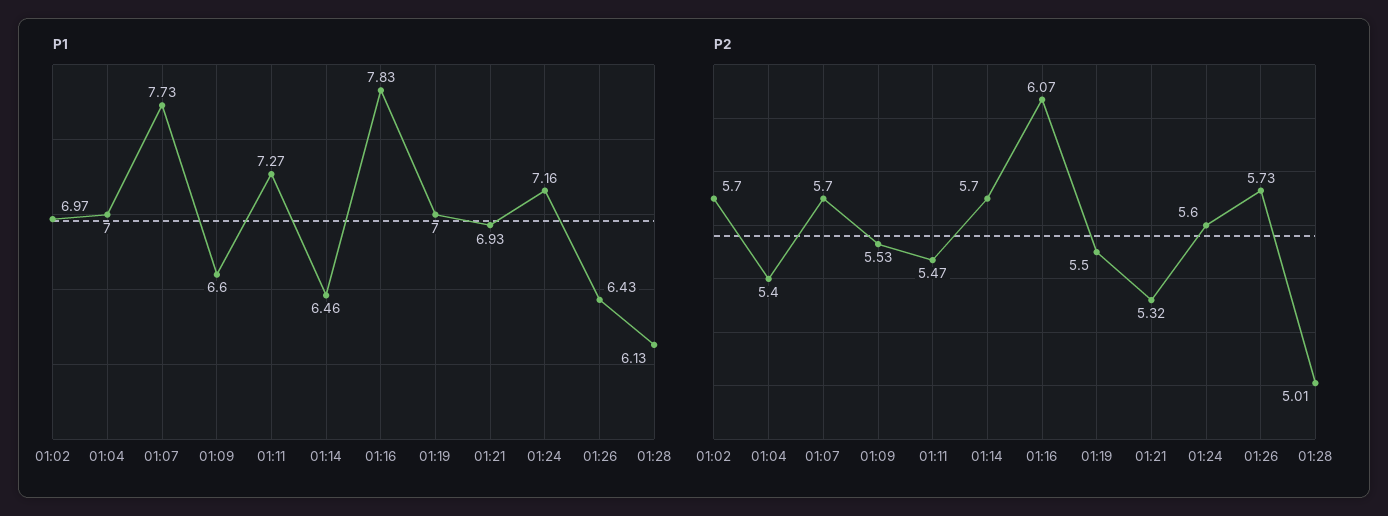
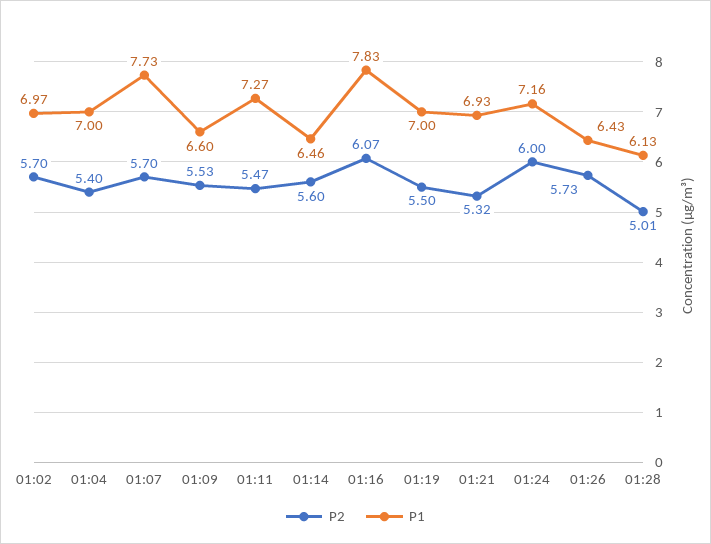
  {
    "P1": {
      "01:02": 6.97,
      "01:04": 7,
      "01:07": 7.73,
      "01:09": 6.6,
      "01:11": 7.27,
      "01:14": 6.46,
      "01:16": 7.83,
      "01:19": 7,
      "01:21": 6.93,
      "01:24": 7.16,
      "01:26": 6.43,
      "01:28": 6.13
    },
    "P2": {
      "01:02": 5.7,
      "01:04": 5.4,
      "01:07": 5.7,
      "01:09": 5.53,
      "01:11": 5.47,
-     "01:14": 5.7,
+     "01:14": 5.6,
      "01:16": 6.07,
      "01:19": 5.5,
      "01:21": 5.32,
-     "01:24": 5.6,
+     "01:24": 6,
      "01:26": 5.73,
      "01:28": 5.01
    }
  }

